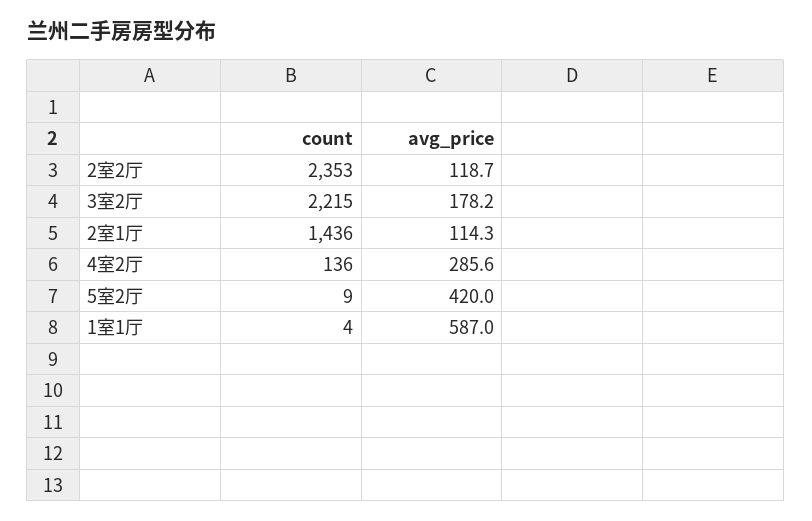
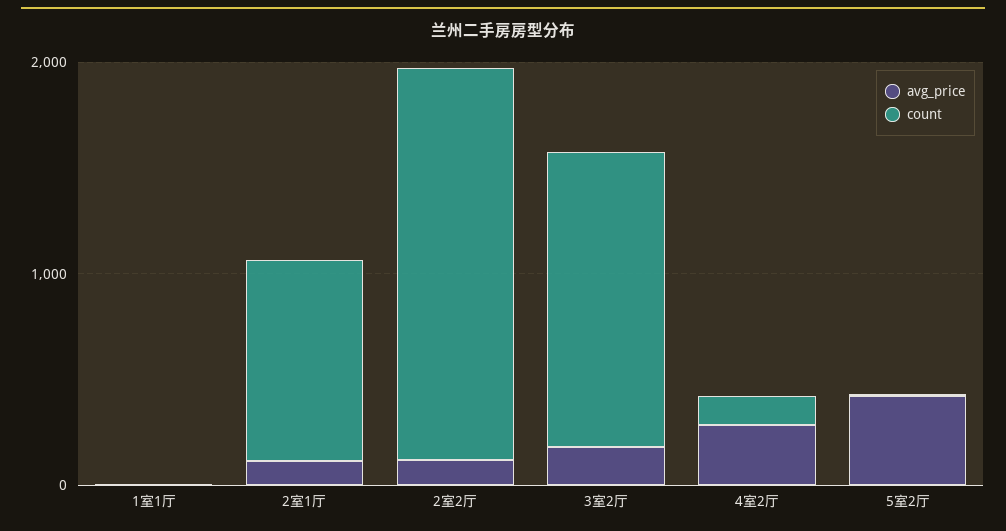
  {
    "count": {
-     "2室2厅": 2353,
+     "2室2厅": 1800,
-     "3室2厅": 2215,
+     "3室2厅": 1400,
-     "2室1厅": 1436,
+     "2室1厅": 1000,
      "4室2厅": 136,
      "5室2厅": 9,
      "1室1厅": 4
    },
    "avg_price": {
      "2室2厅": 118.7,
      "3室2厅": 178.2,
      "2室1厅": 114.3,
      "4室2厅": 285.6,
      "5室2厅": 420,
-     "1室1厅": 587
+     "1室1厅": 0
    }
  }

